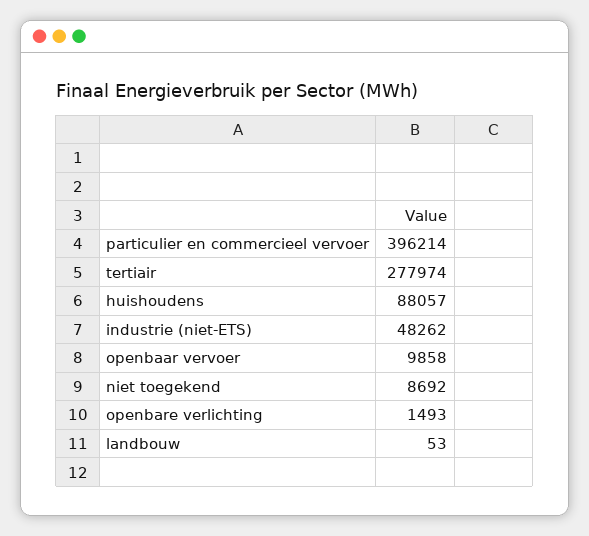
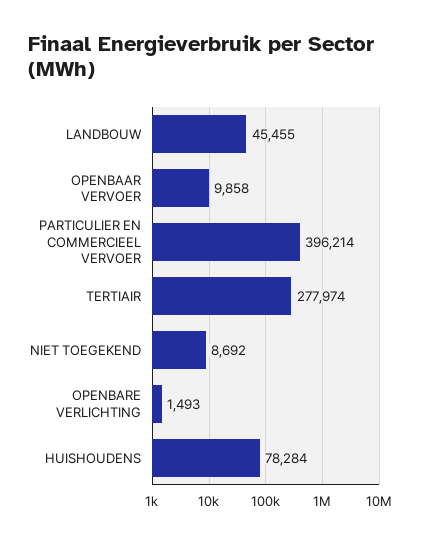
  {
    "particulier en commercieel vervoer": 396214,
    "tertiair": 277974,
-   "huishoudens": 88057,
+   "huishoudens": 78284,
-   "industrie (niet-ETS)": 48262,
    "openbaar vervoer": 9858,
    "niet toegekend": 8692,
    "openbare verlichting": 1493,
-   "landbouw": 53
+   "landbouw": 45455
  }

